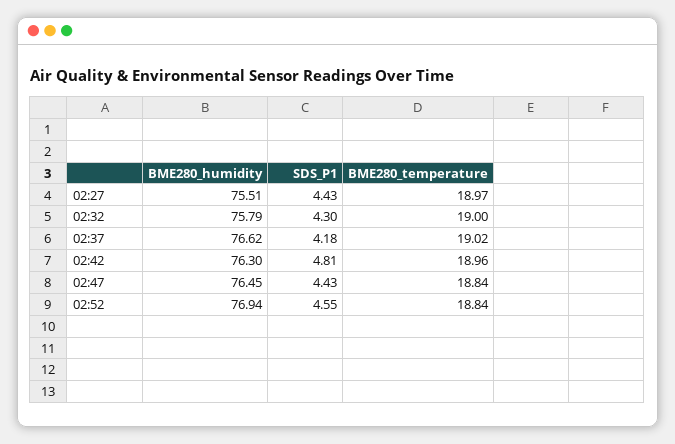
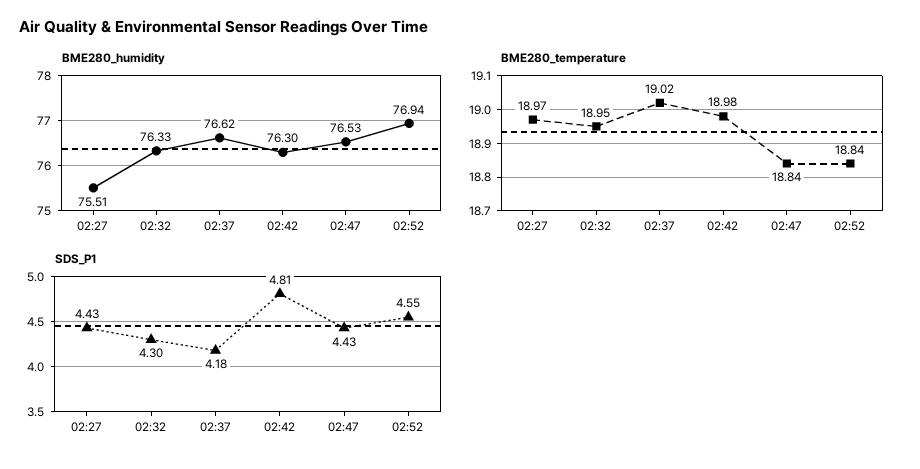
  {
    "BME280_humidity": {
      "02:27": 75.51,
-     "02:32": 75.79,
+     "02:32": 76.33,
      "02:37": 76.62,
      "02:42": 76.3,
-     "02:47": 76.45,
+     "02:47": 76.53,
      "02:52": 76.94
    },
    "SDS_P1": {
      "02:27": 4.43,
      "02:32": 4.3,
      "02:37": 4.18,
      "02:42": 4.81,
      "02:47": 4.43,
      "02:52": 4.55
    },
    "BME280_temperature": {
      "02:27": 18.97,
-     "02:32": 19,
+     "02:32": 18.95,
      "02:37": 19.02,
-     "02:42": 18.96,
+     "02:42": 18.98,
      "02:47": 18.84,
      "02:52": 18.84
    }
  }

